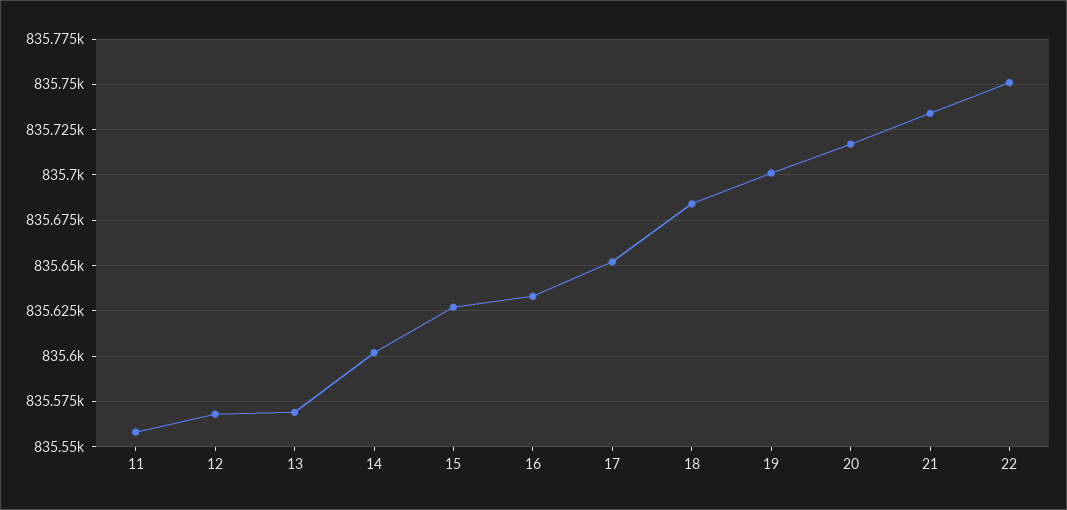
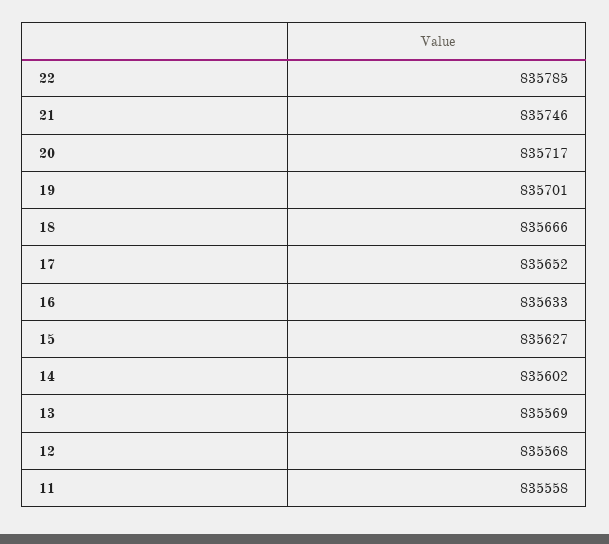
  {
    "11": 835558,
    "12": 835568,
    "13": 835569,
    "14": 835602,
    "15": 835627,
    "16": 835633,
    "17": 835652,
-   "18": 835685,
+   "18": 835666,
    "19": 835701,
    "20": 835717,
-   "21": 835735,
+   "21": 835746,
-   "22": 835750
+   "22": 835785
  }

